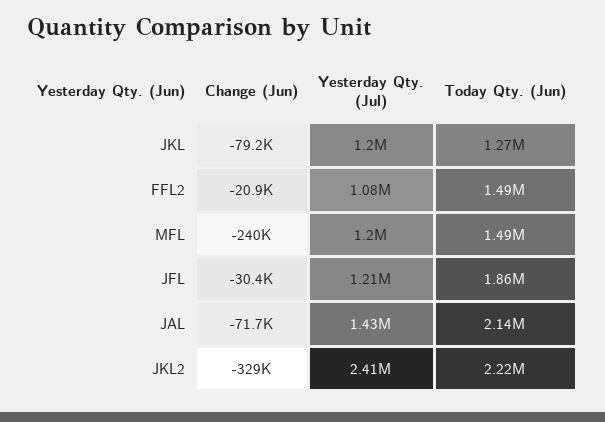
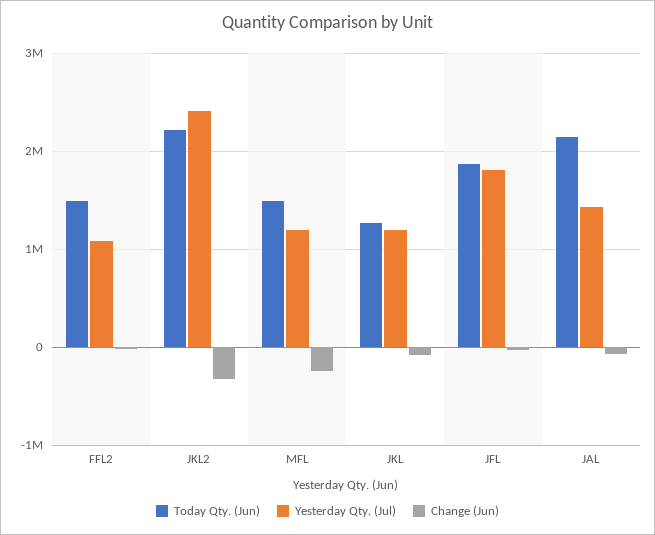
  {
    "Change (Jun)": {
      "JKL": -79200,
      "FFL2": -20900,
      "MFL": -240000,
      "JFL": -30400,
      "JAL": -71700,
      "JKL2": -329000
    },
    "Yesterday Qty. (Jul)": {
      "JKL": 1200000,
      "FFL2": 1080000,
      "MFL": 1200000,
-     "JFL": 1210000,
+     "JFL": 1800000,
      "JAL": 1430000,
      "JKL2": 2410000
    },
    "Today Qty. (Jun)": {
      "JKL": 1270000,
      "FFL2": 1490000,
      "MFL": 1490000,
      "JFL": 1860000,
      "JAL": 2140000,
      "JKL2": 2220000
    }
  }

